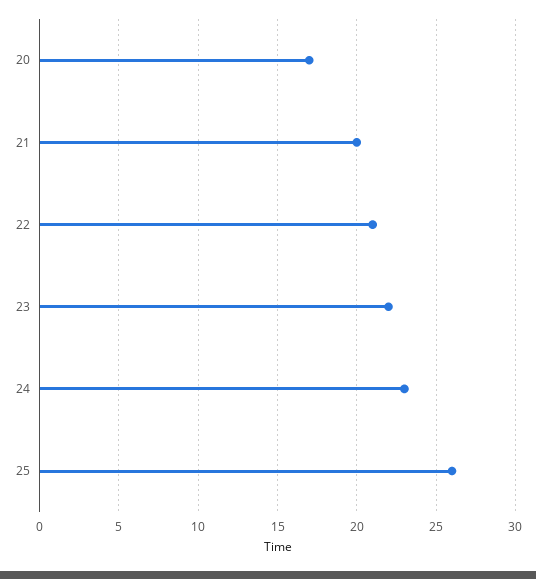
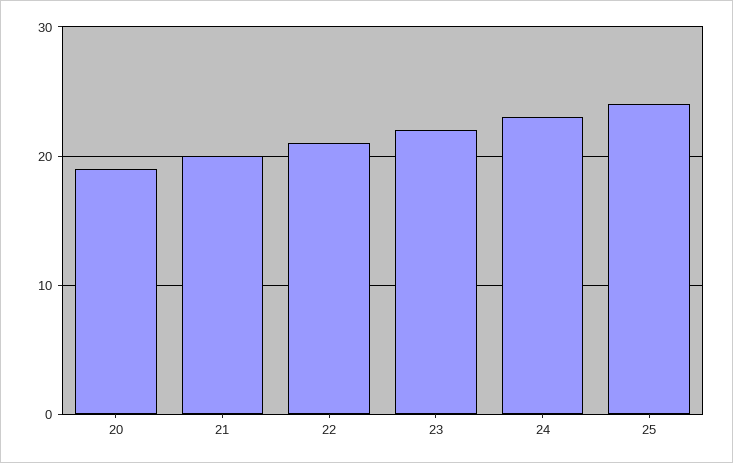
  {
-   "20": 17,
+   "20": 19,
    "21": 20,
    "22": 21,
    "23": 22,
    "24": 23,
-   "25": 26
+   "25": 24
  }

